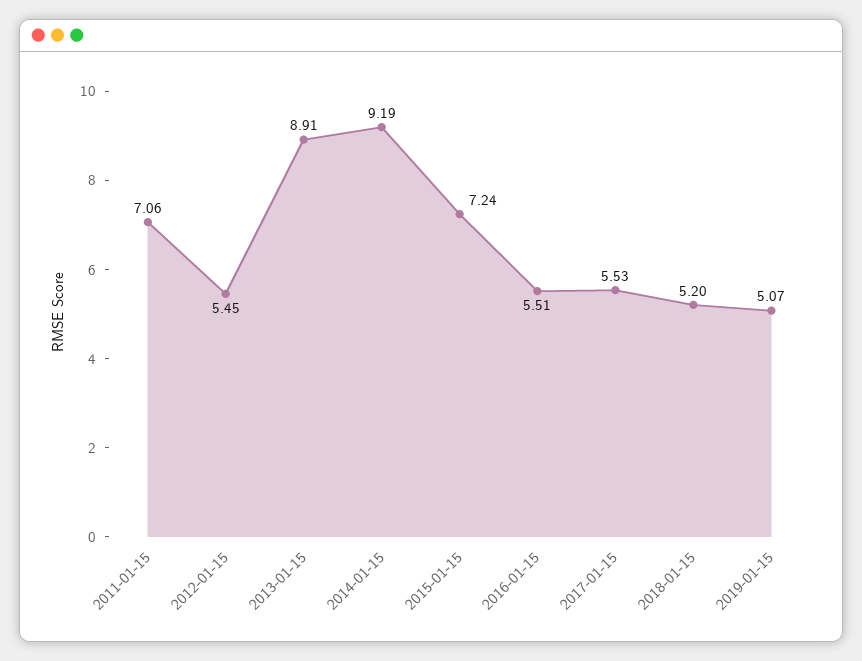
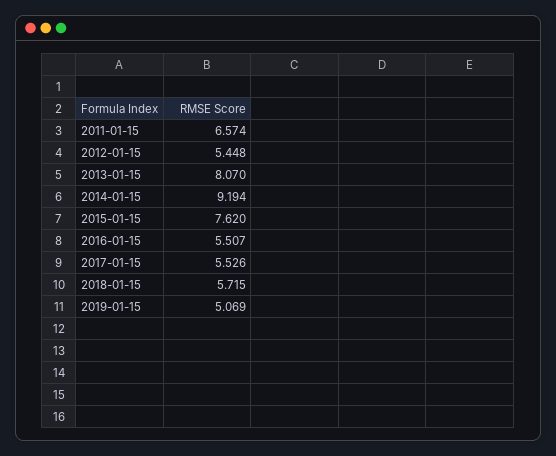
  {
-   "2011-01-15": 7.06,
+   "2011-01-15": 6.574,
    "2012-01-15": 5.448,
-   "2013-01-15": 8.91,
+   "2013-01-15": 8.07,
    "2014-01-15": 9.194,
-   "2015-01-15": 7.24,
+   "2015-01-15": 7.62,
    "2016-01-15": 5.507,
    "2017-01-15": 5.526,
-   "2018-01-15": 5.2,
+   "2018-01-15": 5.715,
    "2019-01-15": 5.069
  }

